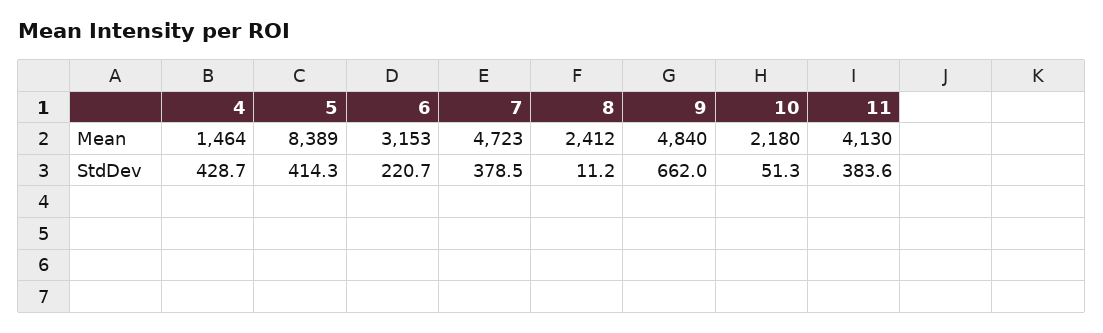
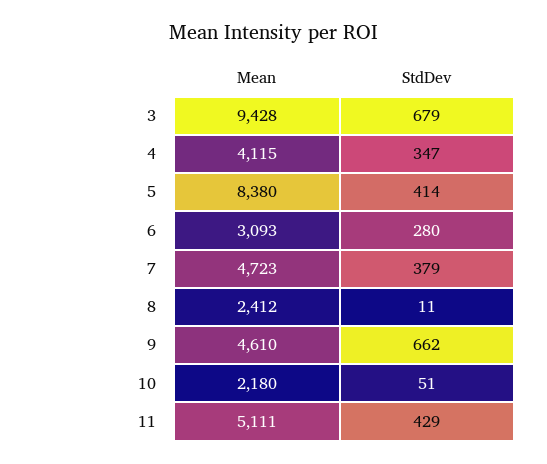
  {
    "4": {
-     "Mean": 1464,
+     "Mean": 4115,
-     "StdDev": 428.7
+     "StdDev": 347
    },
    "5": {
-     "Mean": 8389,
+     "Mean": 8380,
      "StdDev": 414.3
    },
    "6": {
-     "Mean": 3153,
+     "Mean": 3093,
-     "StdDev": 220.7
+     "StdDev": 280
    },
    "7": {
      "Mean": 4723,
      "StdDev": 378.5
    },
    "8": {
      "Mean": 2412,
      "StdDev": 11.2
    },
    "9": {
-     "Mean": 4840,
+     "Mean": 4610,
      "StdDev": 662
    },
    "10": {
      "Mean": 2180,
      "StdDev": 51.3
    },
    "11": {
-     "Mean": 4130,
+     "Mean": 5111,
-     "StdDev": 383.6
+     "StdDev": 429
-   }
+   },
+   "3": {
+     "Mean": 9428,
+     "StdDev": 679
+   }
  }

